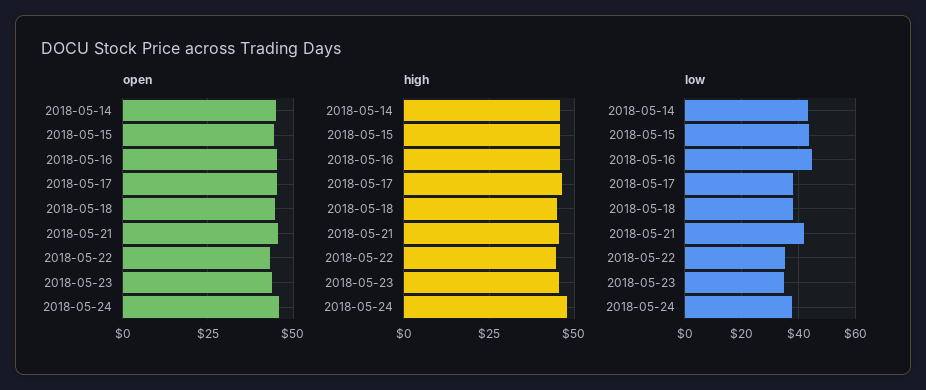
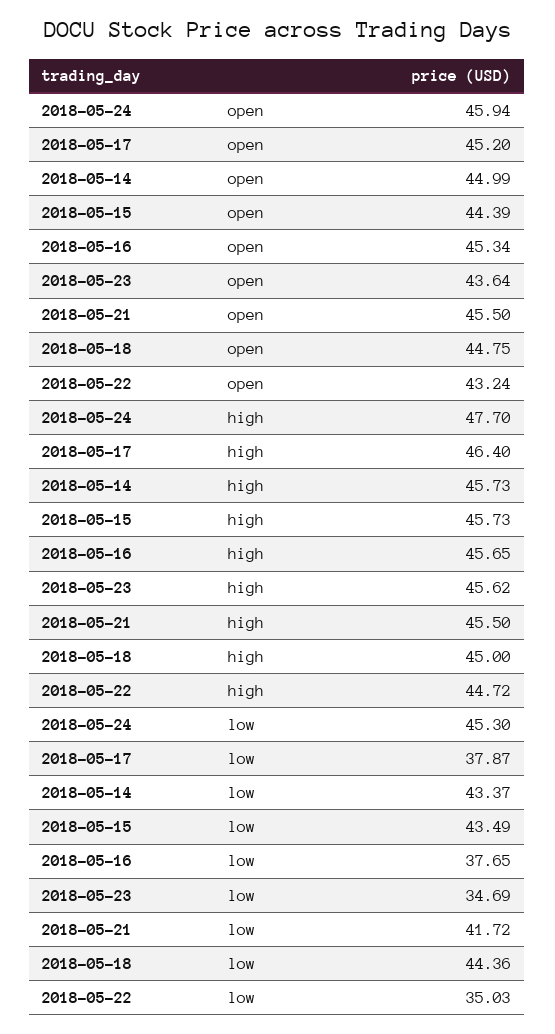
  {
    "open": {
      "2018-05-14": 44.99,
      "2018-05-15": 44.39,
      "2018-05-16": 45.34,
      "2018-05-17": 45.2,
      "2018-05-18": 44.75,
      "2018-05-21": 45.5,
      "2018-05-22": 43.24,
      "2018-05-23": 43.64,
      "2018-05-24": 45.94
    },
    "high": {
      "2018-05-14": 45.73,
      "2018-05-15": 45.73,
      "2018-05-16": 45.65,
      "2018-05-17": 46.4,
      "2018-05-18": 45,
      "2018-05-21": 45.5,
      "2018-05-22": 44.72,
      "2018-05-23": 45.62,
      "2018-05-24": 47.7
    },
    "low": {
      "2018-05-14": 43.37,
      "2018-05-15": 43.49,
-     "2018-05-16": 45,
+     "2018-05-16": 37.65,
      "2018-05-17": 37.87,
-     "2018-05-18": 37.5,
+     "2018-05-18": 44.36,
      "2018-05-21": 41.72,
      "2018-05-22": 35.03,
      "2018-05-23": 34.69,
-     "2018-05-24": 37.5
+     "2018-05-24": 45.3
    }
  }

